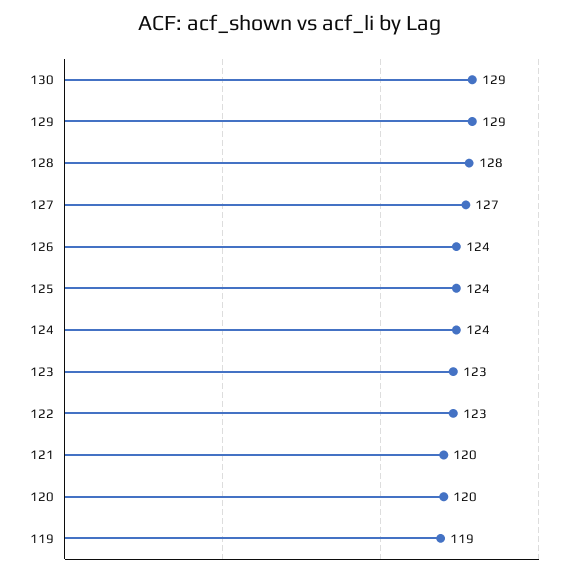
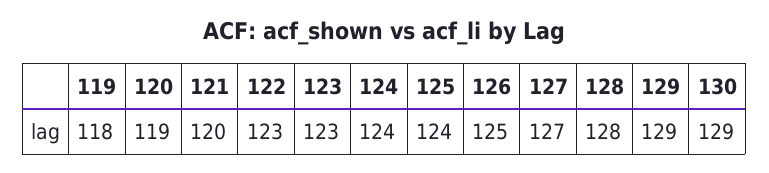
  {
    "130": 129,
    "129": 129,
    "128": 128,
    "127": 127,
-   "126": 124,
+   "126": 125,
    "125": 124,
    "124": 124,
    "123": 123,
    "122": 123,
    "121": 120,
-   "120": 120,
+   "120": 119,
-   "119": 119
+   "119": 118
  }

